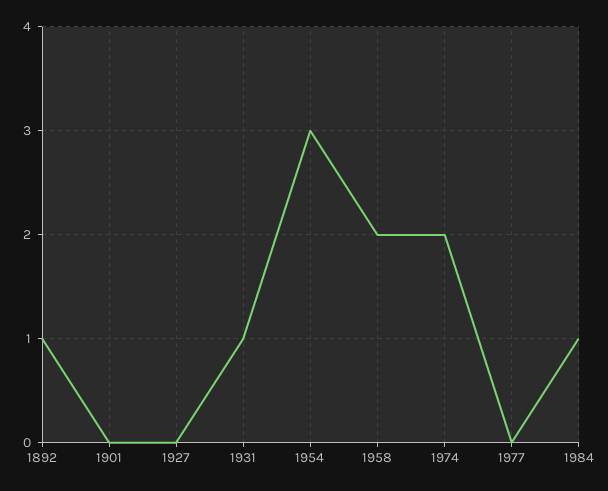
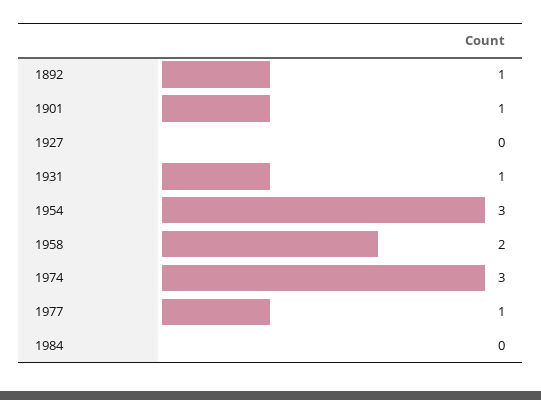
  {
    "1892": 1,
-   "1901": 0,
+   "1901": 1,
    "1927": 0,
    "1931": 1,
    "1954": 3,
    "1958": 2,
-   "1974": 2,
+   "1974": 3,
-   "1977": 0,
+   "1977": 1,
-   "1984": 1
+   "1984": 0
  }

